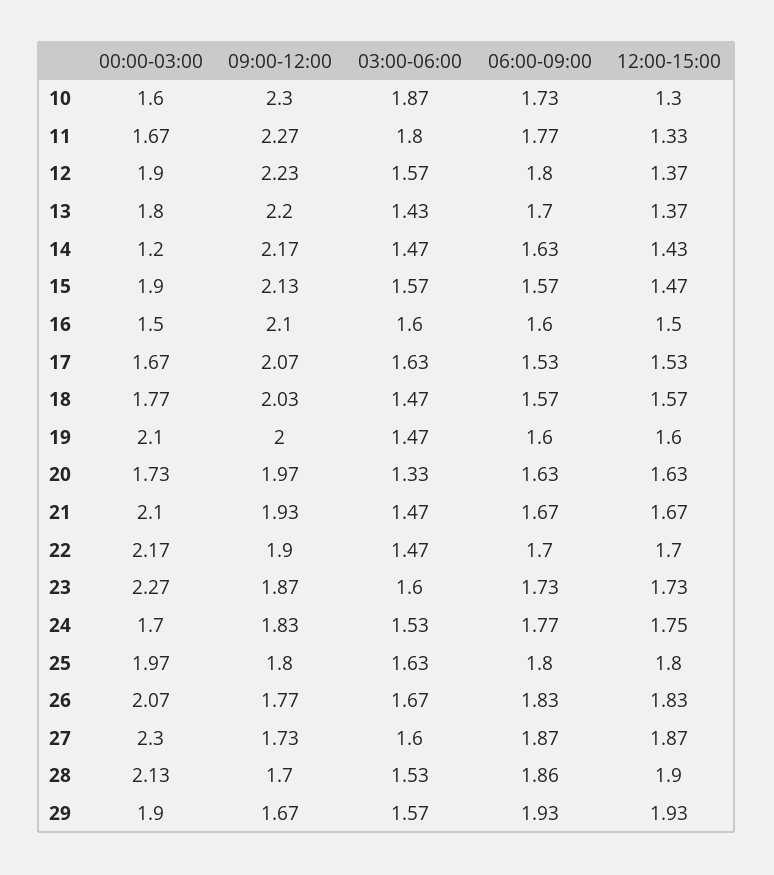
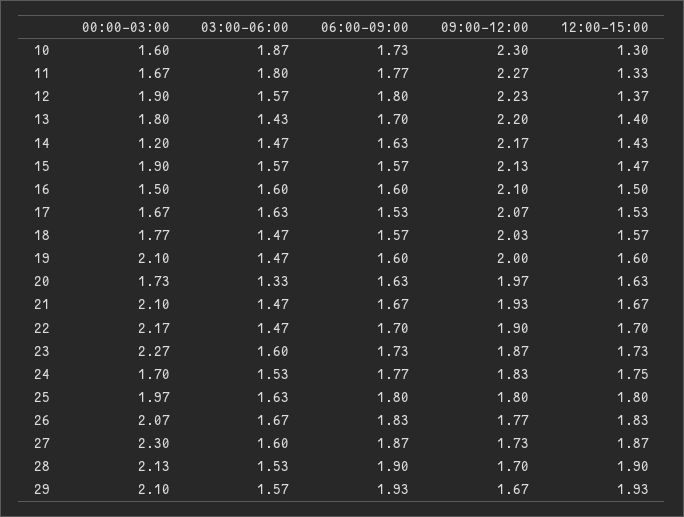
  {
    "00:00-03:00": {
      "10": 1.6,
      "11": 1.67,
      "12": 1.9,
      "13": 1.8,
      "14": 1.2,
      "15": 1.9,
      "16": 1.5,
      "17": 1.67,
      "18": 1.77,
      "19": 2.1,
      "20": 1.73,
      "21": 2.1,
      "22": 2.17,
      "23": 2.27,
      "24": 1.7,
      "25": 1.97,
      "26": 2.07,
      "27": 2.3,
      "28": 2.13,
-     "29": 1.9
+     "29": 2.1
    },
    "09:00-12:00": {
      "10": 2.3,
      "11": 2.27,
      "12": 2.23,
      "13": 2.2,
      "14": 2.17,
      "15": 2.13,
      "16": 2.1,
      "17": 2.07,
      "18": 2.03,
      "19": 2,
      "20": 1.97,
      "21": 1.93,
      "22": 1.9,
      "23": 1.87,
      "24": 1.83,
      "25": 1.8,
      "26": 1.77,
      "27": 1.73,
      "28": 1.7,
      "29": 1.67
    },
    "03:00-06:00": {
      "10": 1.87,
      "11": 1.8,
      "12": 1.57,
      "13": 1.43,
      "14": 1.47,
      "15": 1.57,
      "16": 1.6,
      "17": 1.63,
      "18": 1.47,
      "19": 1.47,
      "20": 1.33,
      "21": 1.47,
      "22": 1.47,
      "23": 1.6,
      "24": 1.53,
      "25": 1.63,
      "26": 1.67,
      "27": 1.6,
      "28": 1.53,
      "29": 1.57
    },
    "06:00-09:00": {
      "10": 1.73,
      "11": 1.77,
      "12": 1.8,
      "13": 1.7,
      "14": 1.63,
      "15": 1.57,
      "16": 1.6,
      "17": 1.53,
      "18": 1.57,
      "19": 1.6,
      "20": 1.63,
      "21": 1.67,
      "22": 1.7,
      "23": 1.73,
      "24": 1.77,
      "25": 1.8,
      "26": 1.83,
      "27": 1.87,
-     "28": 1.86,
+     "28": 1.9,
      "29": 1.93
    },
    "12:00-15:00": {
      "10": 1.3,
      "11": 1.33,
      "12": 1.37,
-     "13": 1.37,
+     "13": 1.4,
      "14": 1.43,
      "15": 1.47,
      "16": 1.5,
      "17": 1.53,
      "18": 1.57,
      "19": 1.6,
      "20": 1.63,
      "21": 1.67,
      "22": 1.7,
      "23": 1.73,
      "24": 1.75,
      "25": 1.8,
      "26": 1.83,
      "27": 1.87,
      "28": 1.9,
      "29": 1.93
    }
  }

